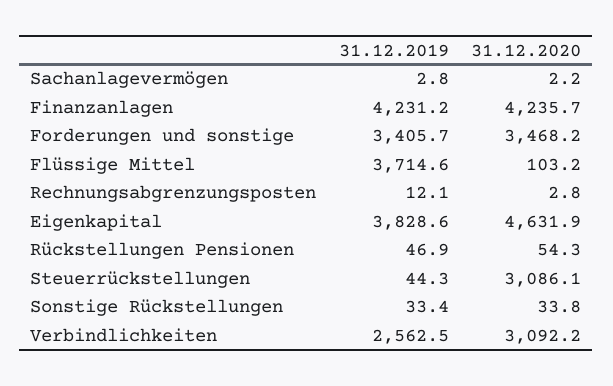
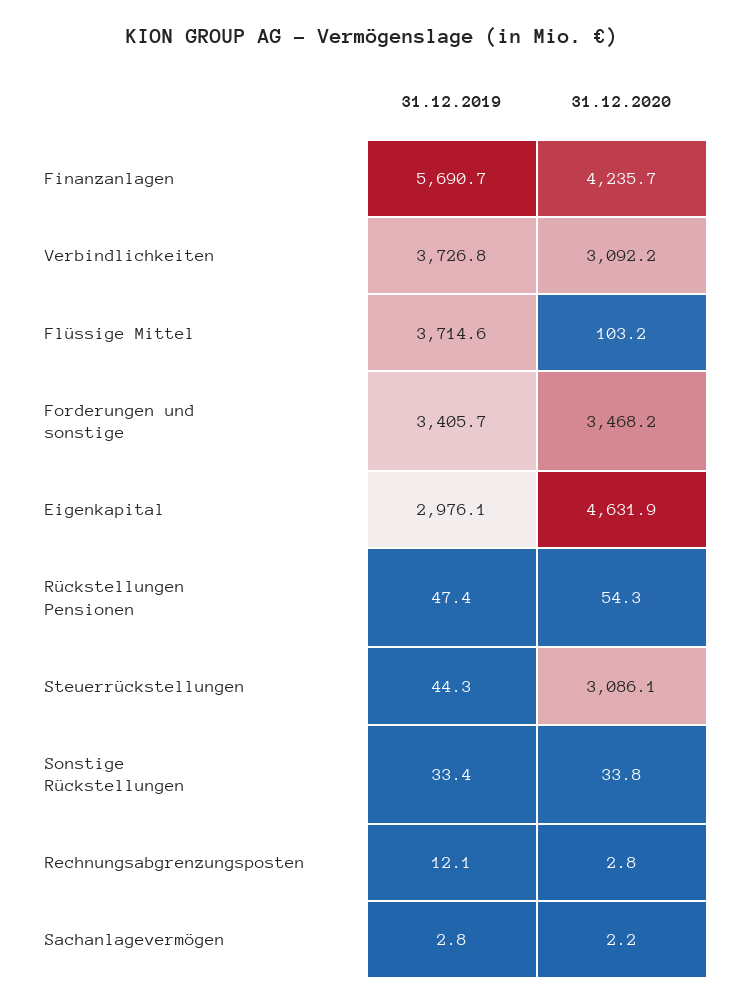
  {
    "31.12.2019": {
      "Sachanlagevermögen": 2.8,
-     "Finanzanlagen": 4231.2,
+     "Finanzanlagen": 5690.7,
      "Forderungen und sonstige": 3405.7,
      "Flüssige Mittel": 3714.6,
      "Rechnungsabgrenzungsposten": 12.1,
-     "Eigenkapital": 3828.6,
+     "Eigenkapital": 2976.1,
-     "Rückstellungen Pensionen": 46.9,
+     "Rückstellungen Pensionen": 47.4,
      "Steuerrückstellungen": 44.3,
      "Sonstige Rückstellungen": 33.4,
-     "Verbindlichkeiten": 2562.5
+     "Verbindlichkeiten": 3726.8
    },
    "31.12.2020": {
      "Sachanlagevermögen": 2.2,
      "Finanzanlagen": 4235.7,
      "Forderungen und sonstige": 3468.2,
      "Flüssige Mittel": 103.2,
      "Rechnungsabgrenzungsposten": 2.8,
      "Eigenkapital": 4631.9,
      "Rückstellungen Pensionen": 54.3,
      "Steuerrückstellungen": 3086.1,
      "Sonstige Rückstellungen": 33.8,
      "Verbindlichkeiten": 3092.2
    }
  }

